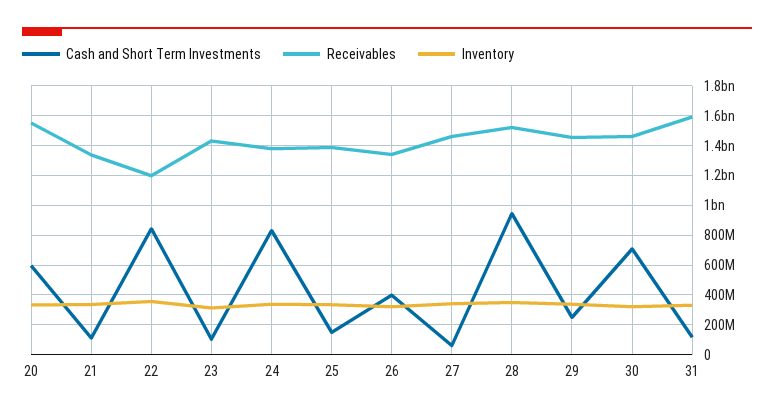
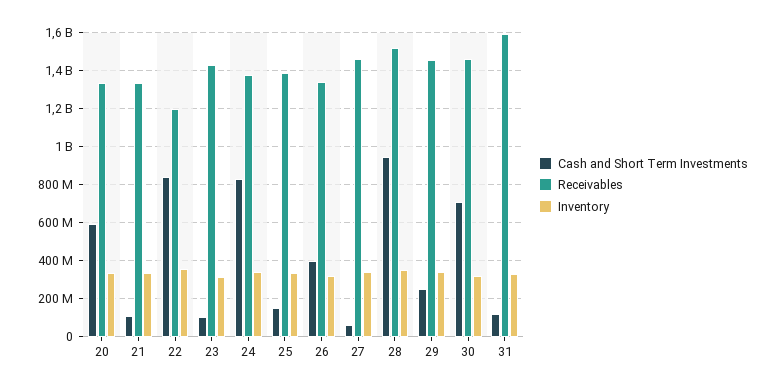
  {
    "Cash and Short Term Investments": {
      "20": 600000000,
      "21": 100000000,
      "22": 850000000,
      "23": 100000000,
      "24": 850000000,
      "25": 150000000,
      "26": 400000000,
      "27": 50000000,
      "28": 950000000,
      "29": 250000000,
      "30": 700000000,
      "31": 100000000
    },
    "Receivables": {
-     "20": 1550000000,
+     "20": 1350000000,
      "21": 1350000000,
      "22": 1200000000,
      "23": 1450000000,
      "24": 1400000000,
      "25": 1400000000,
      "26": 1350000000,
      "27": 1450000000,
      "28": 1500000000,
      "29": 1450000000,
      "30": 1450000000,
      "31": 1600000000
    },
    "Inventory": {
      "20": 350000000,
      "21": 350000000,
      "22": 350000000,
      "23": 300000000,
      "24": 350000000,
      "25": 350000000,
      "26": 300000000,
      "27": 350000000,
      "28": 350000000,
      "29": 350000000,
      "30": 300000000,
      "31": 350000000
    }
  }

